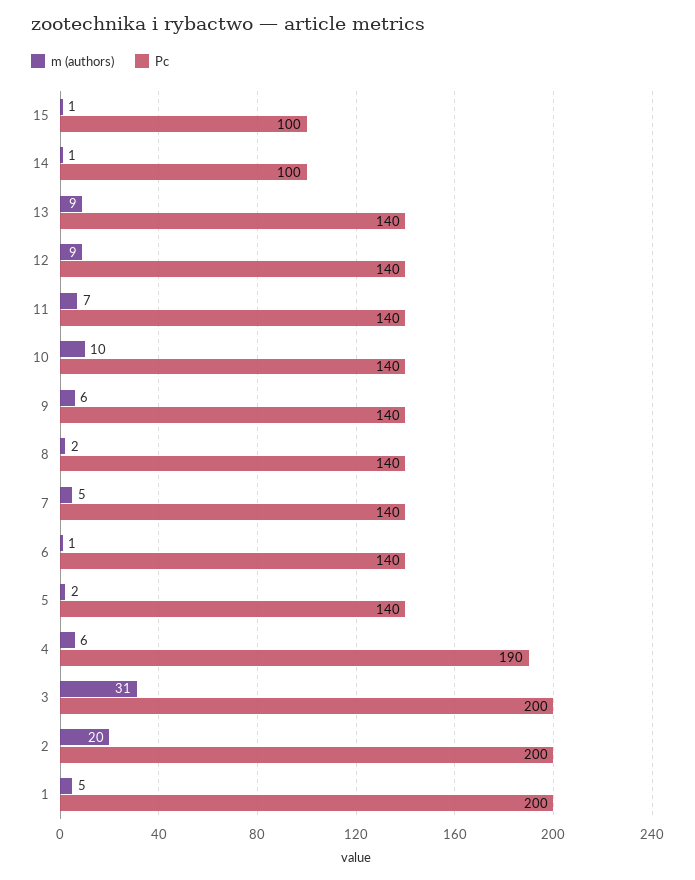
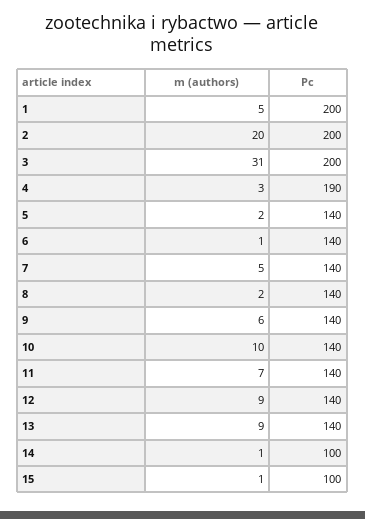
  {
    "m (authors)": {
      "15": 1,
      "14": 1,
      "13": 9,
      "12": 9,
      "11": 7,
      "10": 10,
      "9": 6,
      "8": 2,
      "7": 5,
      "6": 1,
      "5": 2,
-     "4": 6,
+     "4": 3,
      "3": 31,
      "2": 20,
      "1": 5
    },
    "Pc": {
      "15": 100,
      "14": 100,
      "13": 140,
      "12": 140,
      "11": 140,
      "10": 140,
      "9": 140,
      "8": 140,
      "7": 140,
      "6": 140,
      "5": 140,
      "4": 190,
      "3": 200,
      "2": 200,
      "1": 200
    }
  }

